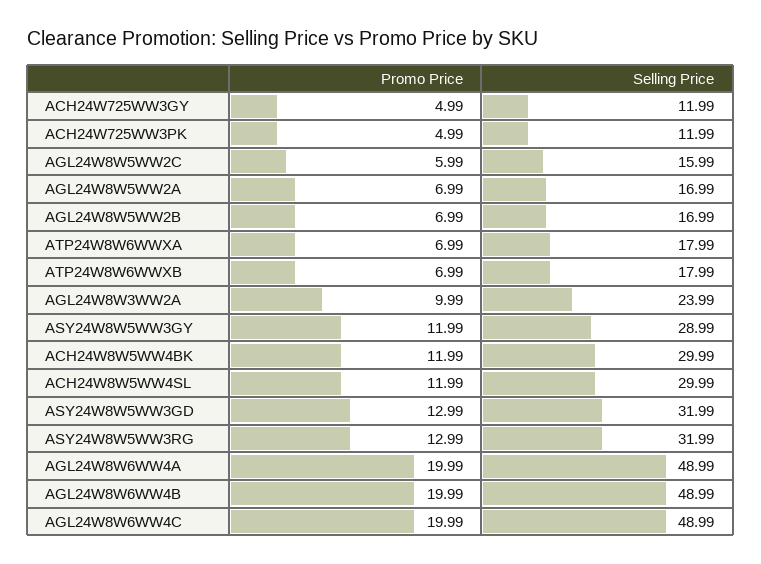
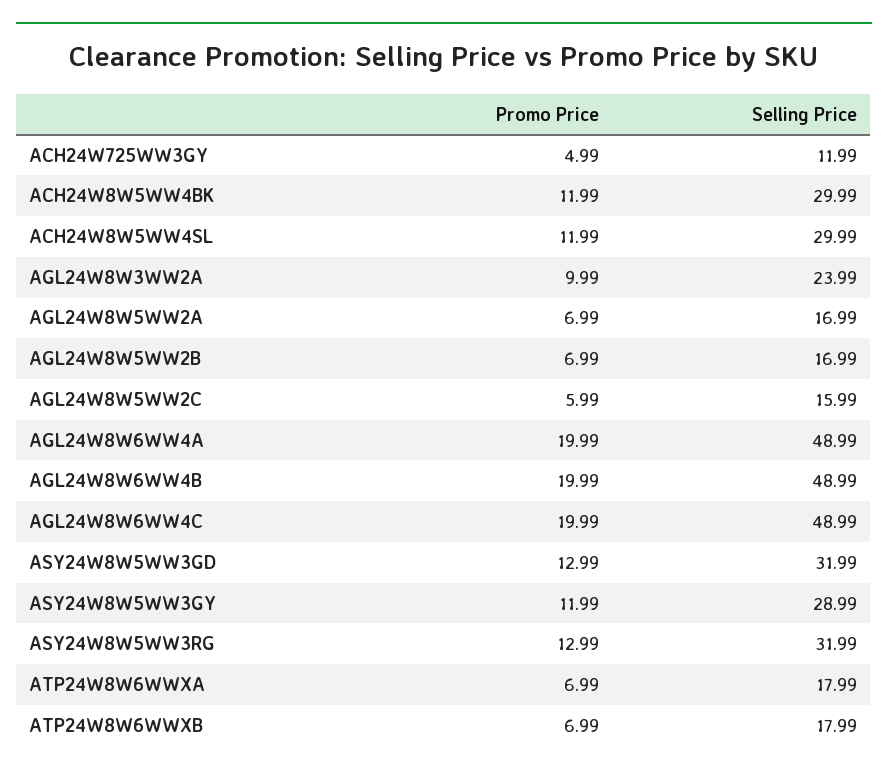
  {
    "Promo Price": {
      "ACH24W725WW3GY": 4.99,
-     "ACH24W725WW3PK": 4.99,
      "AGL24W8W5WW2C": 5.99,
      "AGL24W8W5WW2A": 6.99,
      "AGL24W8W5WW2B": 6.99,
      "ATP24W8W6WWXA": 6.99,
      "ATP24W8W6WWXB": 6.99,
      "AGL24W8W3WW2A": 9.99,
      "ASY24W8W5WW3GY": 11.99,
      "ACH24W8W5WW4BK": 11.99,
      "ACH24W8W5WW4SL": 11.99,
      "ASY24W8W5WW3GD": 12.99,
      "ASY24W8W5WW3RG": 12.99,
      "AGL24W8W6WW4A": 19.99,
      "AGL24W8W6WW4B": 19.99,
      "AGL24W8W6WW4C": 19.99
    },
    "Selling Price": {
      "ACH24W725WW3GY": 11.99,
-     "ACH24W725WW3PK": 11.99,
      "AGL24W8W5WW2C": 15.99,
      "AGL24W8W5WW2A": 16.99,
      "AGL24W8W5WW2B": 16.99,
      "ATP24W8W6WWXA": 17.99,
      "ATP24W8W6WWXB": 17.99,
      "AGL24W8W3WW2A": 23.99,
      "ASY24W8W5WW3GY": 28.99,
      "ACH24W8W5WW4BK": 29.99,
      "ACH24W8W5WW4SL": 29.99,
      "ASY24W8W5WW3GD": 31.99,
      "ASY24W8W5WW3RG": 31.99,
      "AGL24W8W6WW4A": 48.99,
      "AGL24W8W6WW4B": 48.99,
      "AGL24W8W6WW4C": 48.99
    }
  }

